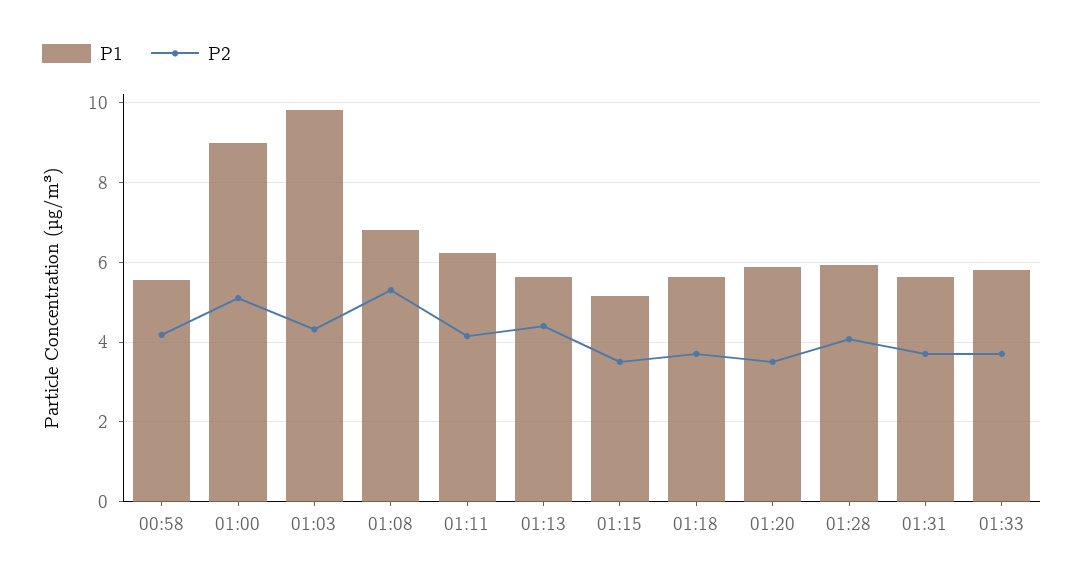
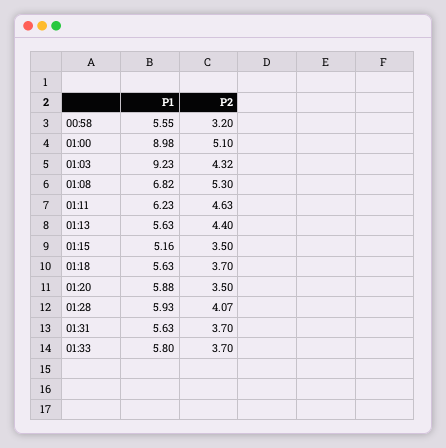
  {
    "P1": {
      "00:58": 5.55,
      "01:00": 8.98,
-     "01:03": 9.8,
+     "01:03": 9.23,
      "01:08": 6.82,
      "01:11": 6.23,
      "01:13": 5.63,
      "01:15": 5.16,
      "01:18": 5.63,
      "01:20": 5.88,
      "01:28": 5.93,
      "01:31": 5.63,
      "01:33": 5.8
    },
    "P2": {
-     "00:58": 4.2,
+     "00:58": 3.2,
      "01:00": 5.1,
      "01:03": 4.32,
      "01:08": 5.3,
-     "01:11": 4.2,
+     "01:11": 4.63,
      "01:13": 4.4,
      "01:15": 3.5,
      "01:18": 3.7,
      "01:20": 3.5,
      "01:28": 4.07,
      "01:31": 3.7,
      "01:33": 3.7
    }
  }

